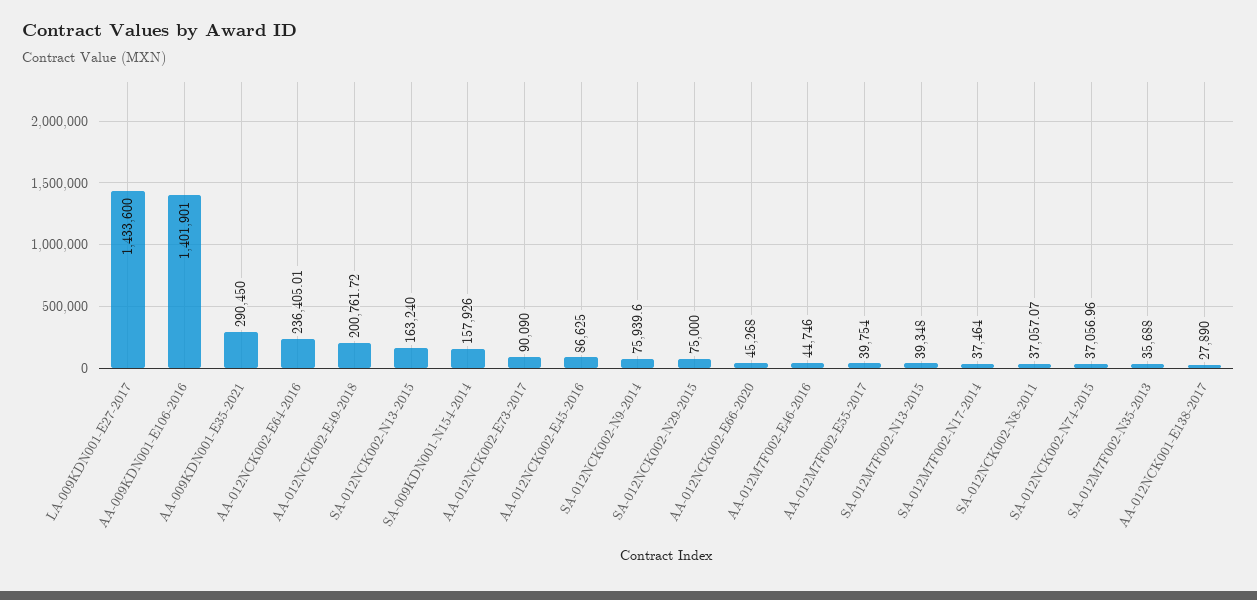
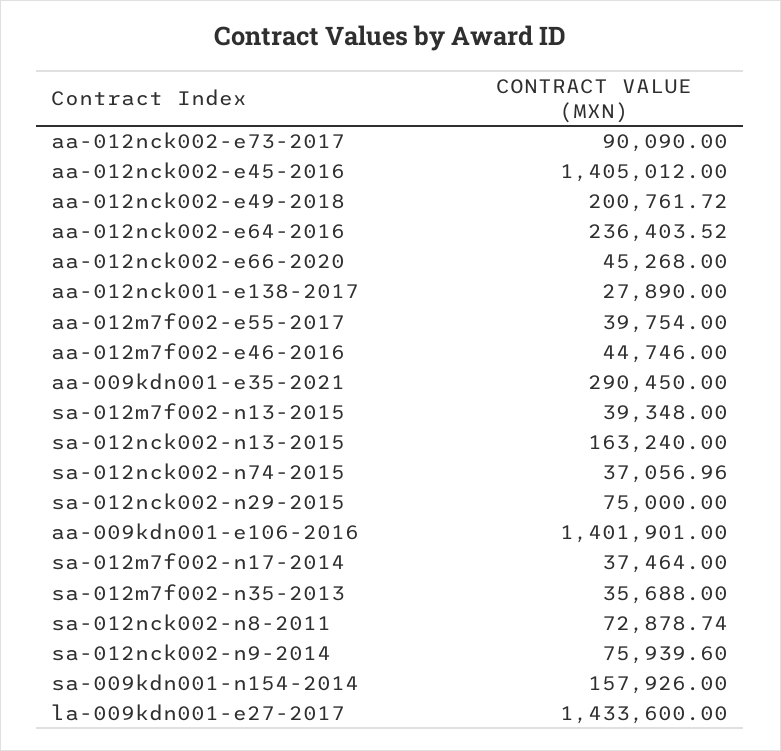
  {
    "LA-009KDN001-E27-2017": 1433600,
    "AA-009KDN001-E106-2016": 1401901,
    "AA-009KDN001-E35-2021": 290450,
-   "AA-012NCK002-E64-2016": 236405.01,
+   "AA-012NCK002-E64-2016": 236403.52,
    "AA-012NCK002-E49-2018": 200761.72,
    "SA-012NCK002-N13-2015": 163240,
    "SA-009KDN001-N154-2014": 157926,
    "AA-012NCK002-E73-2017": 90090,
-   "AA-012NCK002-E45-2016": 86625,
+   "AA-012NCK002-E45-2016": 1405012,
    "SA-012NCK002-N9-2014": 75939.6,
    "SA-012NCK002-N29-2015": 75000,
    "AA-012NCK002-E66-2020": 45268,
    "AA-012M7F002-E46-2016": 44746,
    "AA-012M7F002-E55-2017": 39754,
    "SA-012M7F002-N13-2015": 39348,
    "SA-012M7F002-N17-2014": 37464,
-   "SA-012NCK002-N8-2011": 37057.07,
+   "SA-012NCK002-N8-2011": 72878.74,
    "SA-012NCK002-N74-2015": 37056.96,
    "SA-012M7F002-N35-2013": 35688,
    "AA-012NCK001-E138-2017": 27890
  }

